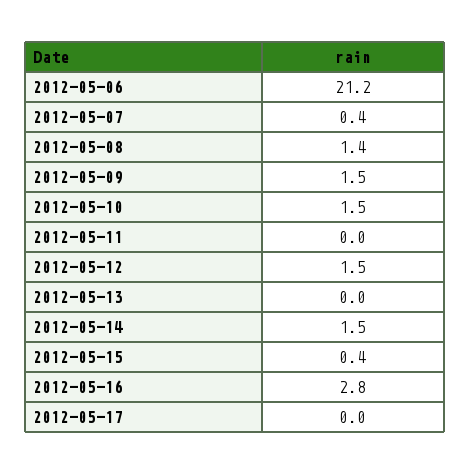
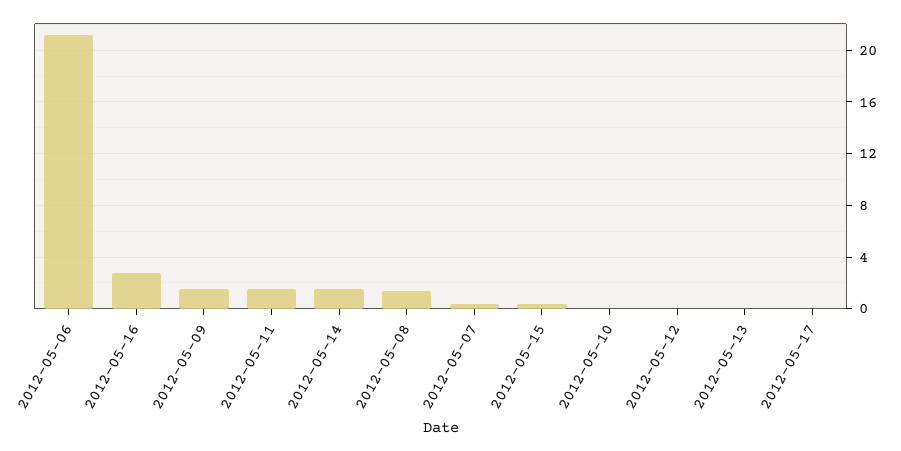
  {
    "2012-05-06": 21.2,
    "2012-05-07": 0.4,
    "2012-05-08": 1.4,
    "2012-05-09": 1.5,
-   "2012-05-10": 1.5,
+   "2012-05-10": 0,
-   "2012-05-11": 0,
+   "2012-05-11": 1.5,
-   "2012-05-12": 1.5,
+   "2012-05-12": 0,
    "2012-05-13": 0,
    "2012-05-14": 1.5,
    "2012-05-15": 0.4,
    "2012-05-16": 2.8,
    "2012-05-17": 0
  }

